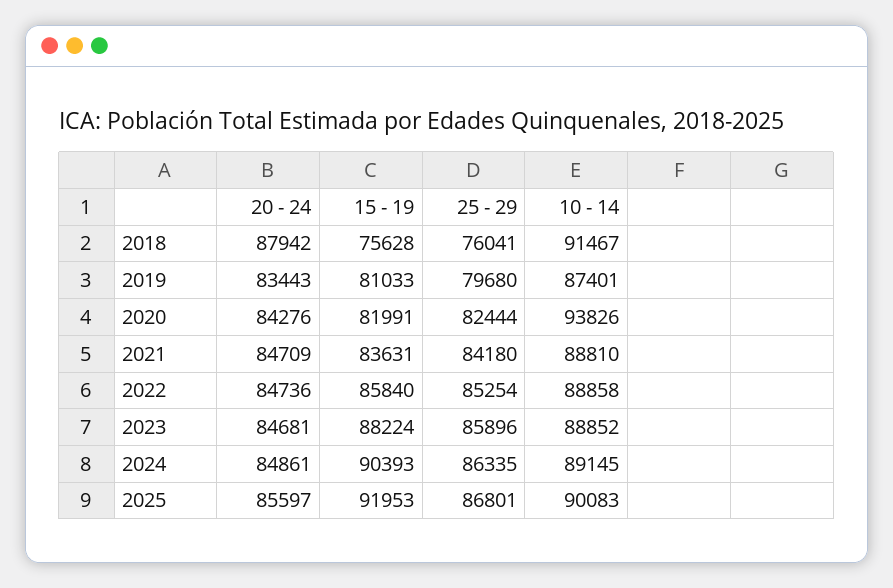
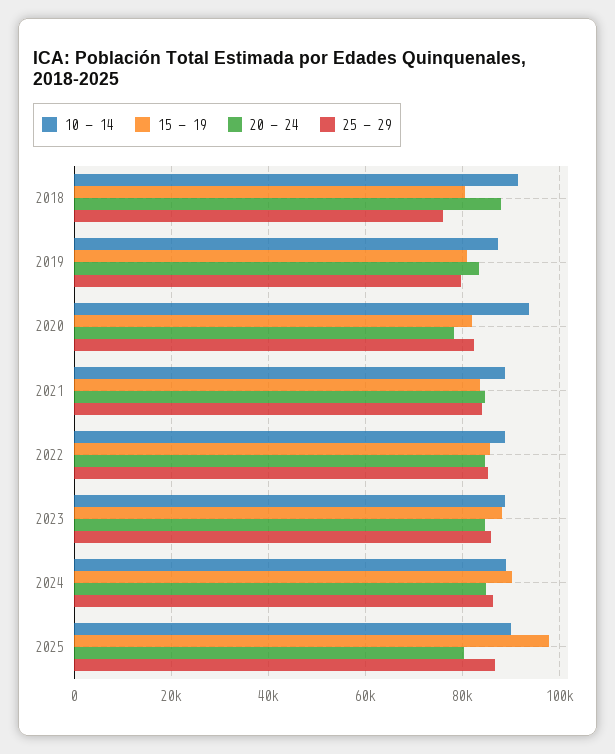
  {
    "20 - 24": {
      "2018": 87942,
      "2019": 83443,
-     "2020": 84276,
+     "2020": 78000,
      "2021": 84709,
      "2022": 84736,
      "2023": 84681,
      "2024": 84861,
-     "2025": 85597
+     "2025": 80000
    },
    "15 - 19": {
-     "2018": 75628,
+     "2018": 80000,
      "2019": 81033,
      "2020": 81991,
      "2021": 83631,
      "2022": 85840,
      "2023": 88224,
      "2024": 90393,
-     "2025": 91953
+     "2025": 98000
    },
    "25 - 29": {
      "2018": 76041,
      "2019": 79680,
      "2020": 82444,
      "2021": 84180,
      "2022": 85254,
      "2023": 85896,
      "2024": 86335,
      "2025": 86801
    },
    "10 - 14": {
      "2018": 91467,
      "2019": 87401,
      "2020": 93826,
      "2021": 88810,
      "2022": 88858,
      "2023": 88852,
      "2024": 89145,
      "2025": 90083
    }
  }

